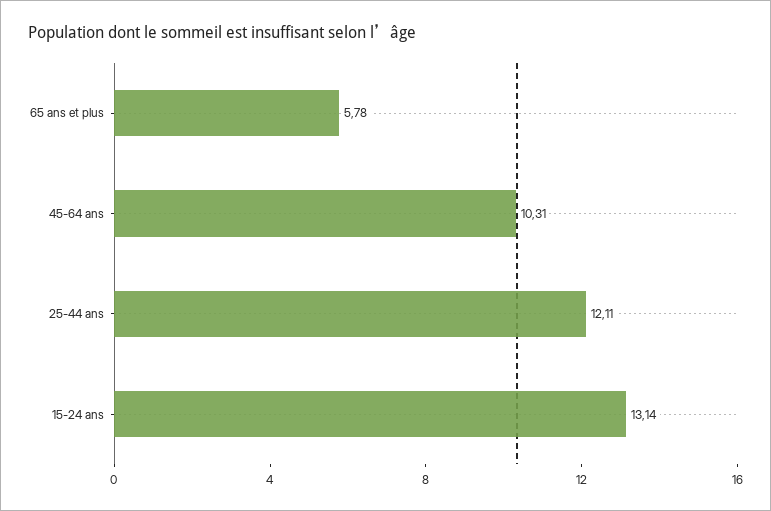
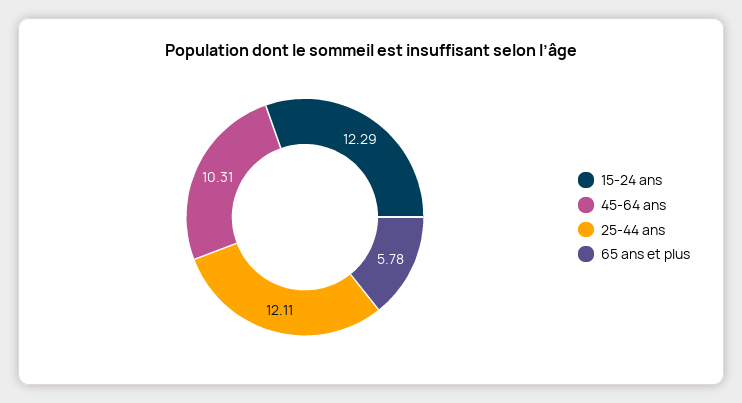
  {
    "65 ans et plus": 5.78,
    "45-64 ans": 10.31,
    "25-44 ans": 12.11,
-   "15-24 ans": 13.14
+   "15-24 ans": 12.29
  }

